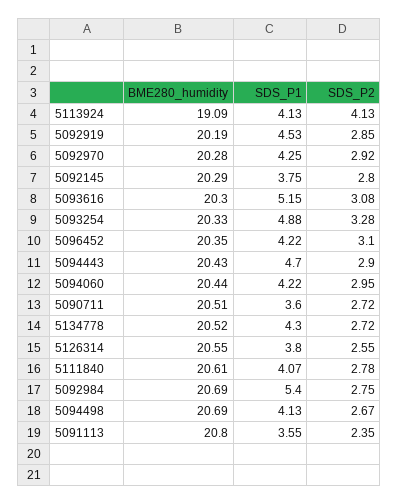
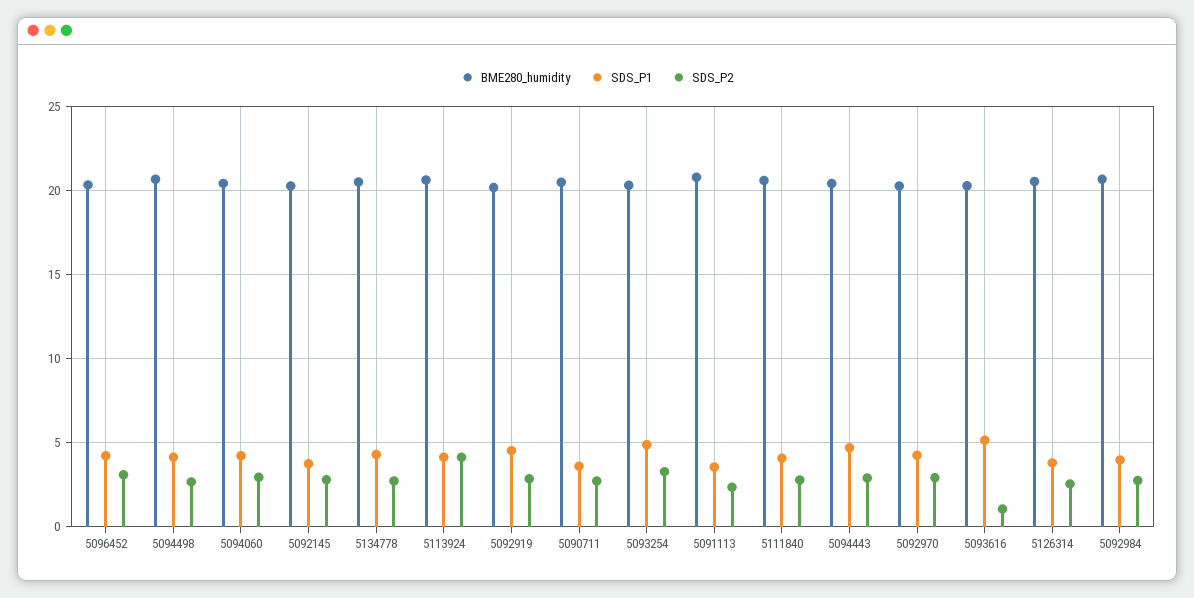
  {
    "BME280_humidity": {
-     "5113924": 19.09,
+     "5113924": 20.5,
      "5092919": 20.19,
      "5092970": 20.28,
      "5092145": 20.29,
      "5093616": 20.3,
      "5093254": 20.33,
      "5096452": 20.35,
      "5094443": 20.43,
      "5094060": 20.44,
      "5090711": 20.51,
      "5134778": 20.52,
      "5126314": 20.55,
      "5111840": 20.61,
      "5092984": 20.69,
      "5094498": 20.69,
      "5091113": 20.8
    },
    "SDS_P1": {
      "5113924": 4.13,
      "5092919": 4.53,
      "5092970": 4.25,
      "5092145": 3.75,
      "5093616": 5.15,
      "5093254": 4.88,
      "5096452": 4.22,
      "5094443": 4.7,
      "5094060": 4.22,
      "5090711": 3.6,
      "5134778": 4.3,
      "5126314": 3.8,
      "5111840": 4.07,
-     "5092984": 5.4,
+     "5092984": 4,
      "5094498": 4.13,
      "5091113": 3.55
    },
    "SDS_P2": {
      "5113924": 4.13,
      "5092919": 2.85,
      "5092970": 2.92,
      "5092145": 2.8,
-     "5093616": 3.08,
+     "5093616": 1,
      "5093254": 3.28,
      "5096452": 3.1,
      "5094443": 2.9,
      "5094060": 2.95,
      "5090711": 2.72,
      "5134778": 2.72,
      "5126314": 2.55,
      "5111840": 2.78,
      "5092984": 2.75,
      "5094498": 2.67,
      "5091113": 2.35
    }
  }

